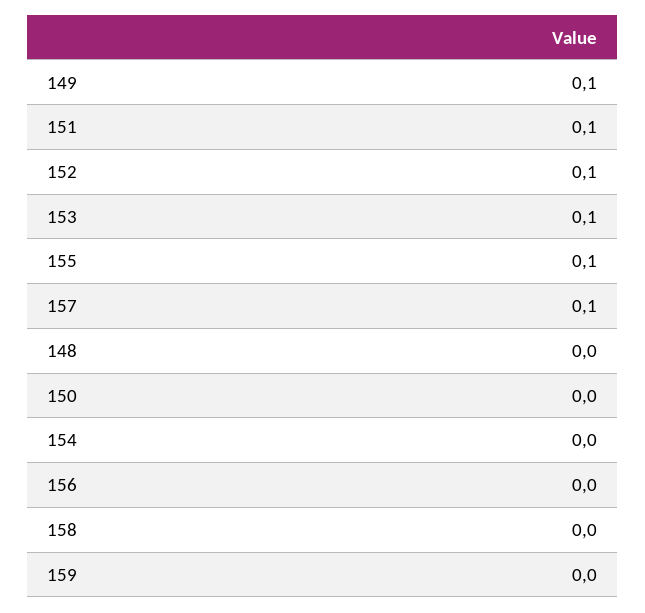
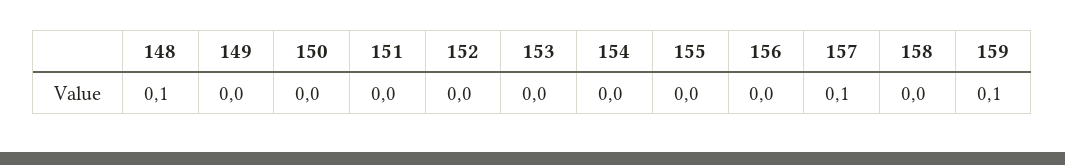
  {
-   "149": 0.1,
+   "149": 0,
-   "151": 0.1,
+   "151": 0,
-   "152": 0.1,
+   "152": 0,
-   "153": 0.1,
+   "153": 0,
-   "155": 0.1,
+   "155": 0,
    "157": 0.1,
-   "148": 0,
+   "148": 0.1,
    "150": 0,
    "154": 0,
    "156": 0,
    "158": 0,
-   "159": 0
+   "159": 0.1
  }

